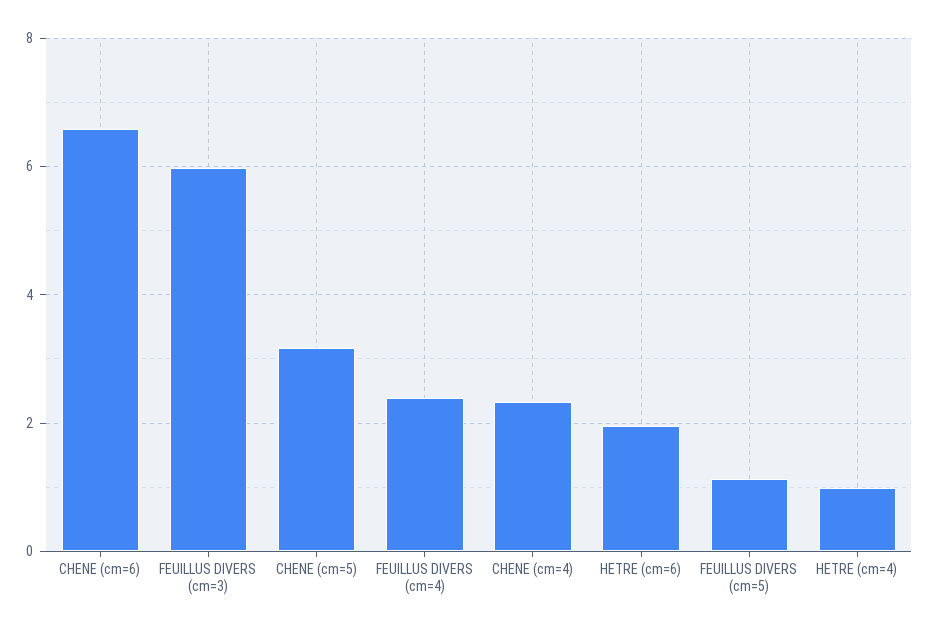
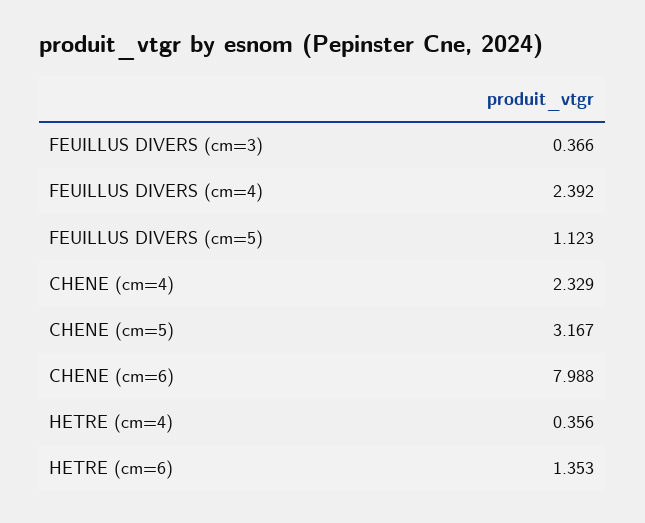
  {
-   "CHENE (cm=6)": 6.6,
+   "CHENE (cm=6)": 7.988,
-   "FEUILLUS DIVERS (cm=3)": 6,
+   "FEUILLUS DIVERS (cm=3)": 0.366,
    "CHENE (cm=5)": 3.167,
    "FEUILLUS DIVERS (cm=4)": 2.392,
    "CHENE (cm=4)": 2.329,
-   "HETRE (cm=6)": 2,
+   "HETRE (cm=6)": 1.353,
    "FEUILLUS DIVERS (cm=5)": 1.123,
-   "HETRE (cm=4)": 1
+   "HETRE (cm=4)": 0.356
  }

